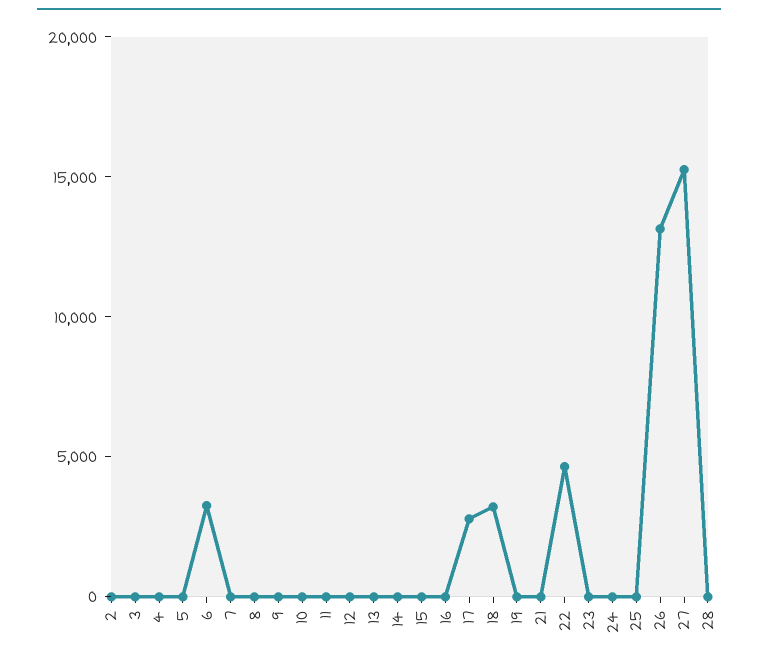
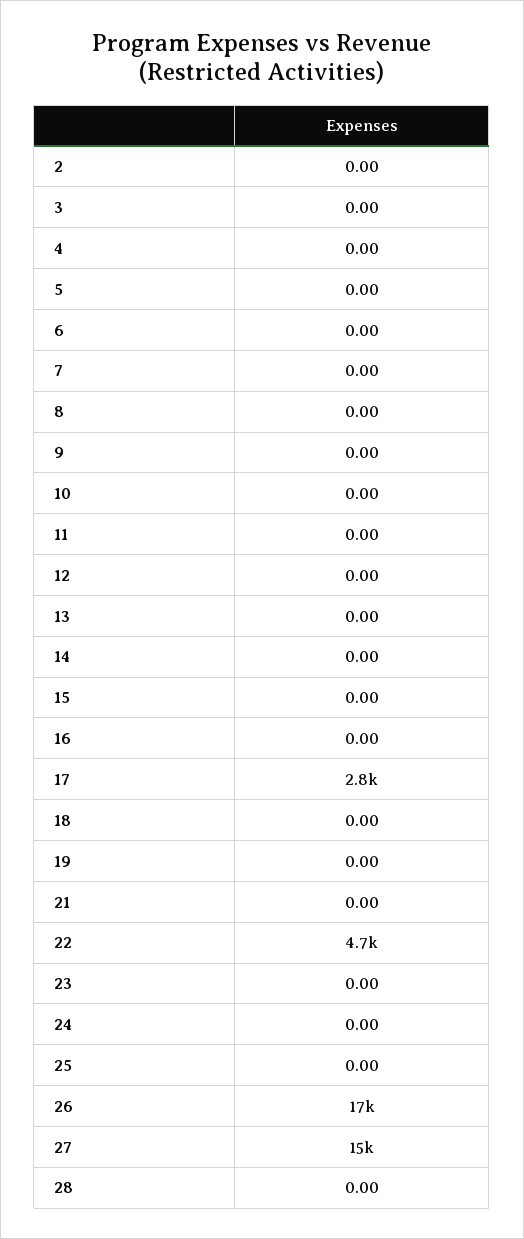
  {
    "2": 0,
    "3": 0,
    "4": 0,
    "5": 0,
-   "6": 3000,
+   "6": 0,
    "7": 0,
    "8": 0,
    "9": 0,
    "10": 0,
    "11": 0,
    "12": 0,
    "13": 0,
    "14": 0,
    "15": 0,
    "16": 0,
    "17": 2800,
-   "18": 3000,
+   "18": 0,
    "19": 0,
    "21": 0,
    "22": 4700,
    "23": 0,
    "24": 0,
    "25": 0,
-   "26": 13000,
+   "26": 17000,
    "27": 15000,
    "28": 0
  }

